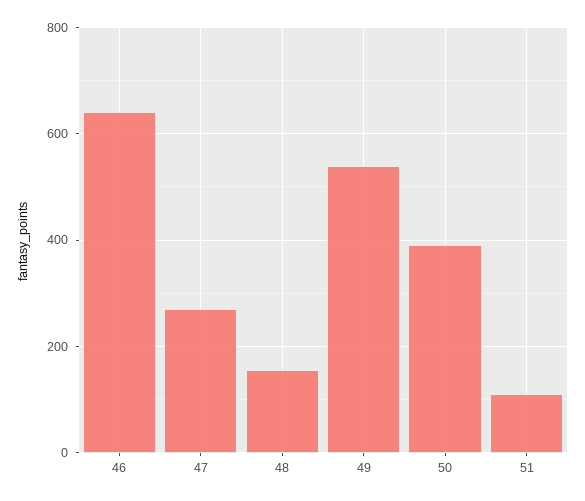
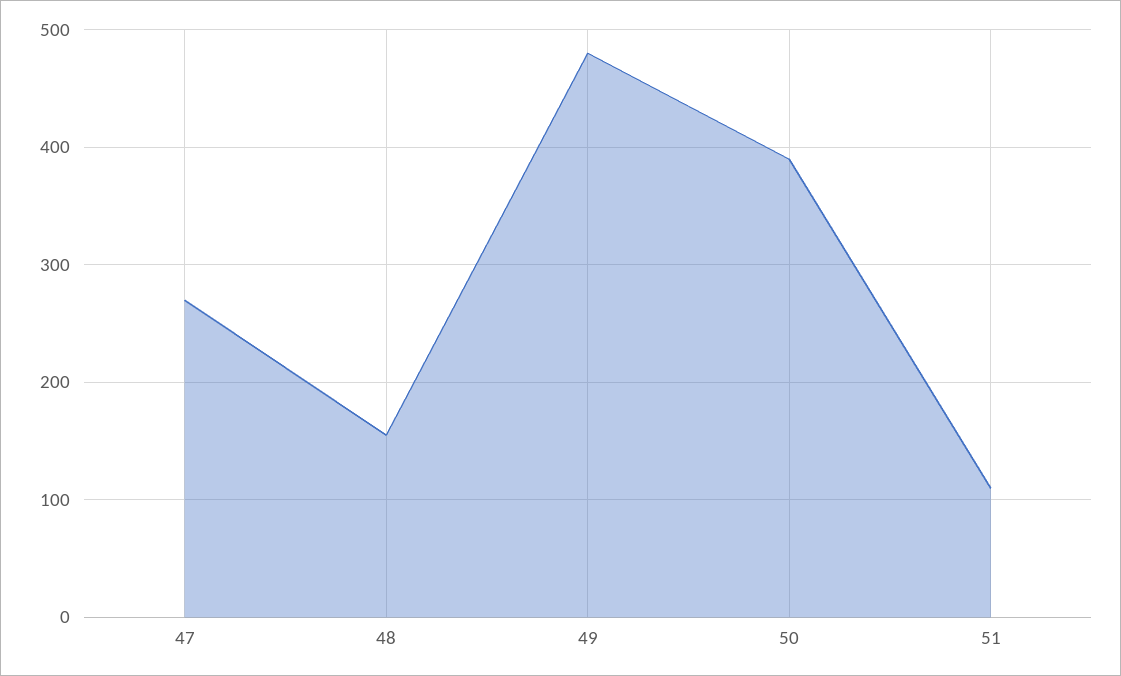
  {
-   "46": 640,
    "47": 270,
    "48": 160,
-   "49": 540,
+   "49": 480,
    "50": 390,
    "51": 110
  }

